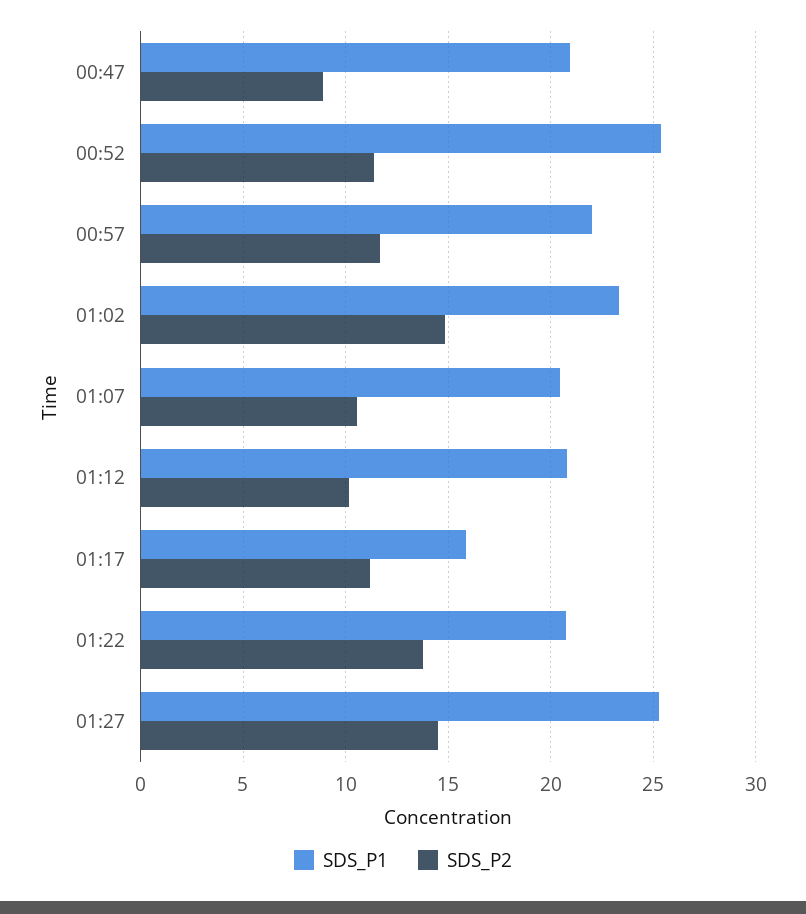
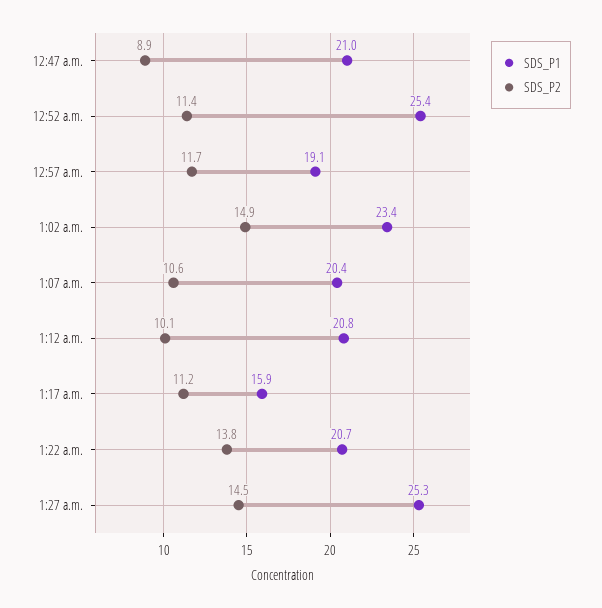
  {
    "SDS_P1": {
      "00:47": 21,
      "00:52": 25.4,
-     "00:57": 22,
+     "00:57": 19.1,
      "01:02": 23.4,
      "01:07": 20.4,
      "01:12": 20.8,
      "01:17": 15.9,
      "01:22": 20.7,
      "01:27": 25.3
    },
    "SDS_P2": {
      "00:47": 8.9,
      "00:52": 11.4,
      "00:57": 11.7,
      "01:02": 14.9,
      "01:07": 10.6,
      "01:12": 10.1,
      "01:17": 11.2,
      "01:22": 13.8,
      "01:27": 14.5
    }
  }

